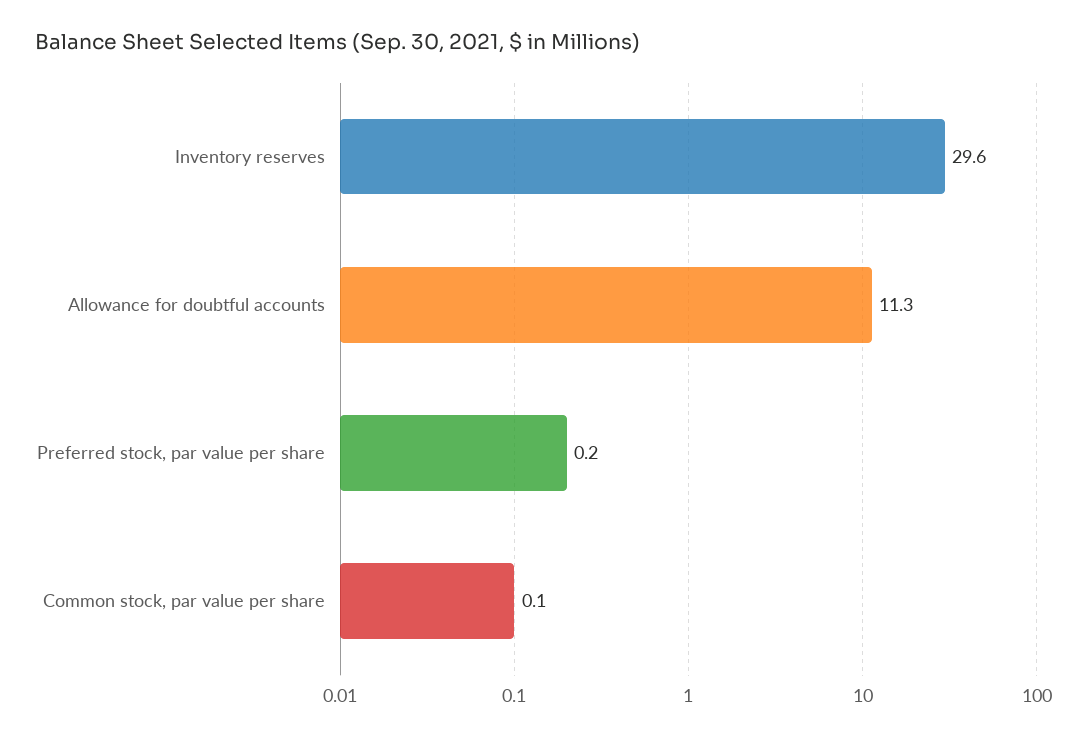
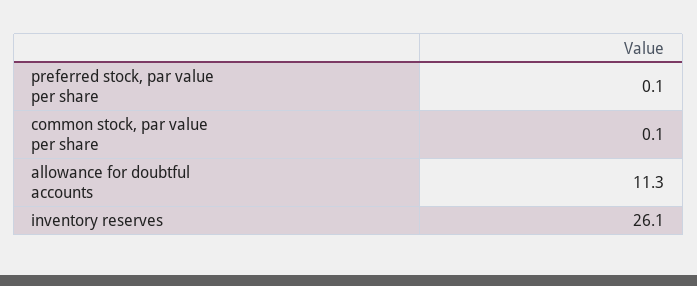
  {
-   "Inventory reserves": 29.6,
+   "Inventory reserves": 26.1,
    "Allowance for doubtful accounts": 11.3,
-   "Preferred stock, par value per share": 0.2,
+   "Preferred stock, par value per share": 0.1,
    "Common stock, par value per share": 0.1
  }

